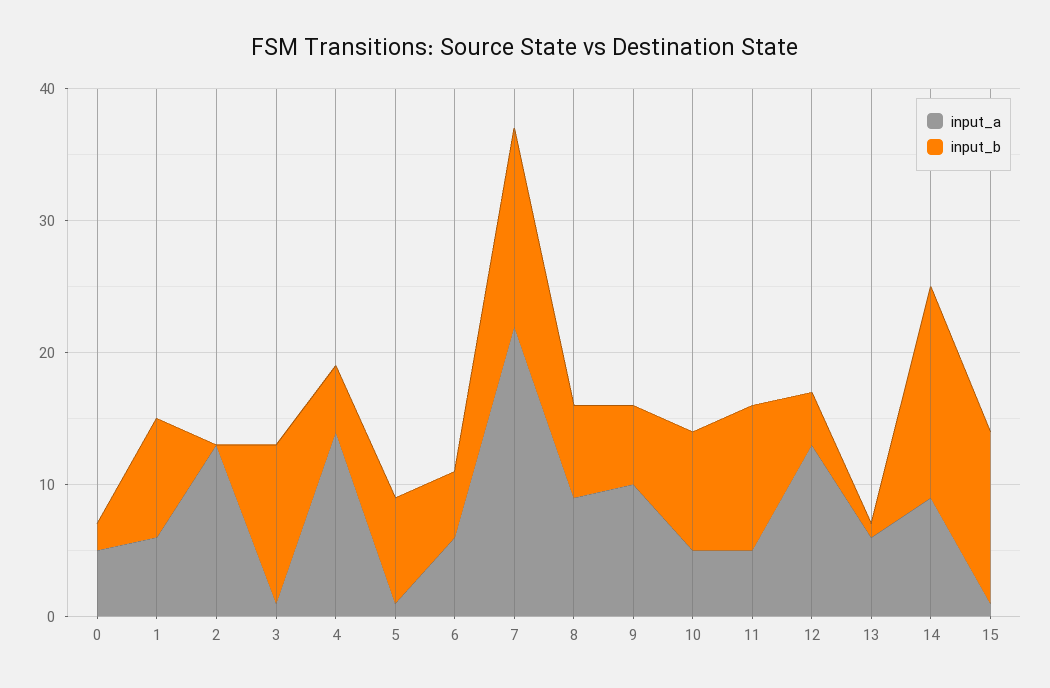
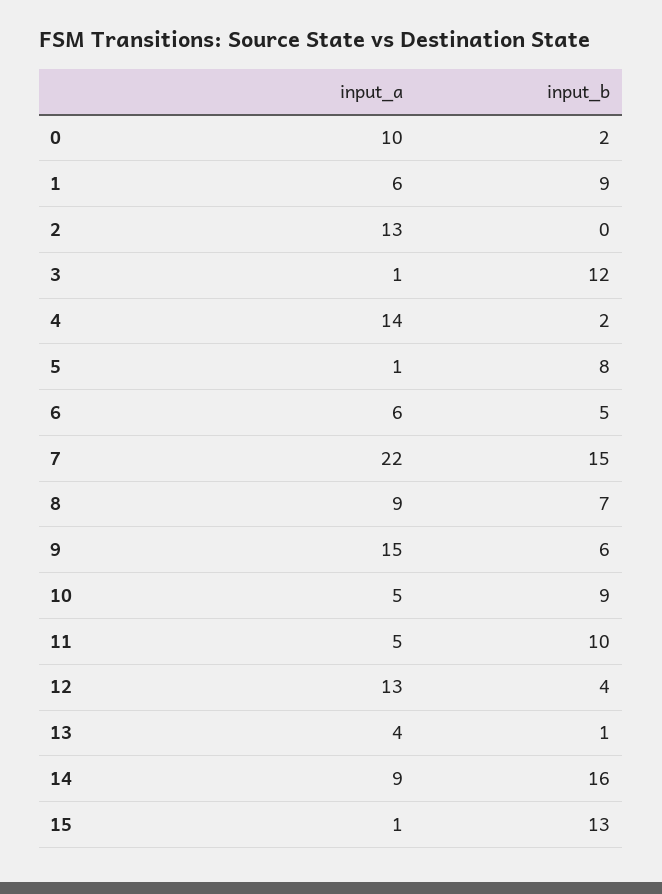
  {
    "input_a": {
-     "0": 5,
+     "0": 10,
      "1": 6,
      "2": 13,
      "3": 1,
      "4": 14,
      "5": 1,
      "6": 6,
      "7": 22,
      "8": 9,
-     "9": 10,
+     "9": 15,
      "10": 5,
      "11": 5,
      "12": 13,
-     "13": 6,
+     "13": 4,
      "14": 9,
      "15": 1
    },
    "input_b": {
      "0": 2,
      "1": 9,
      "2": 0,
      "3": 12,
-     "4": 5,
+     "4": 2,
      "5": 8,
      "6": 5,
      "7": 15,
      "8": 7,
      "9": 6,
      "10": 9,
-     "11": 11,
+     "11": 10,
      "12": 4,
      "13": 1,
      "14": 16,
      "15": 13
    }
  }

